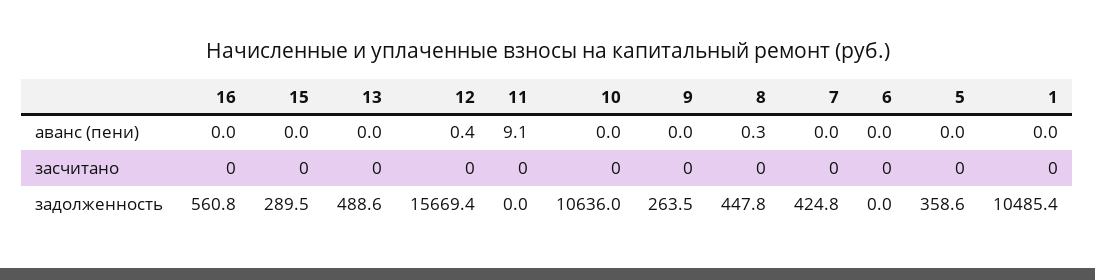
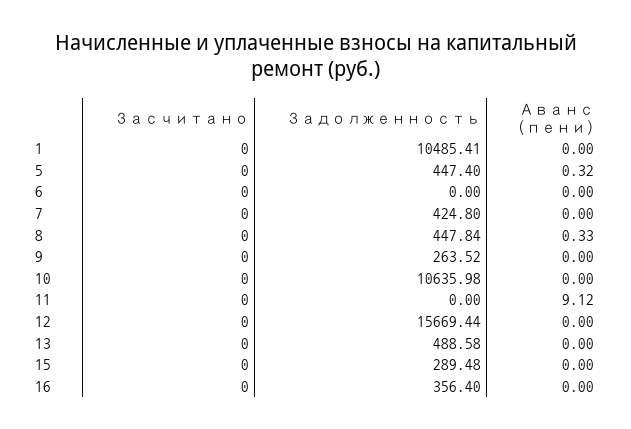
  {
    "16": {
      "аванс (пени)": 0,
      "засчитано": 0,
-     "задолженность": 560.8
+     "задолженность": 356.4
    },
    "15": {
      "аванс (пени)": 0,
      "засчитано": 0,
      "задолженность": 289.48
    },
    "13": {
      "аванс (пени)": 0,
      "засчитано": 0,
      "задолженность": 488.58
    },
    "12": {
-     "аванс (пени)": 0.4,
+     "аванс (пени)": 0,
      "засчитано": 0,
      "задолженность": 15669.44
    },
    "11": {
      "аванс (пени)": 9.12,
      "засчитано": 0,
      "задолженность": 0
    },
    "10": {
      "аванс (пени)": 0,
      "засчитано": 0,
      "задолженность": 10635.98
    },
    "9": {
      "аванс (пени)": 0,
      "засчитано": 0,
      "задолженность": 263.52
    },
    "8": {
      "аванс (пени)": 0.33,
      "засчитано": 0,
      "задолженность": 447.84
    },
    "7": {
      "аванс (пени)": 0,
      "засчитано": 0,
      "задолженность": 424.8
    },
    "6": {
      "аванс (пени)": 0,
      "засчитано": 0,
      "задолженность": 0
    },
    "5": {
-     "аванс (пени)": 0,
+     "аванс (пени)": 0.32,
      "засчитано": 0,
-     "задолженность": 358.6
+     "задолженность": 447.4
    },
    "1": {
      "аванс (пени)": 0,
      "засчитано": 0,
      "задолженность": 10485.41
    }
  }

